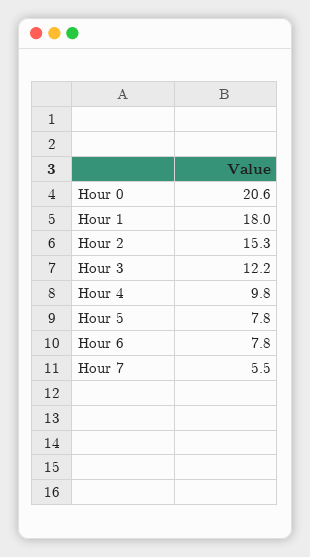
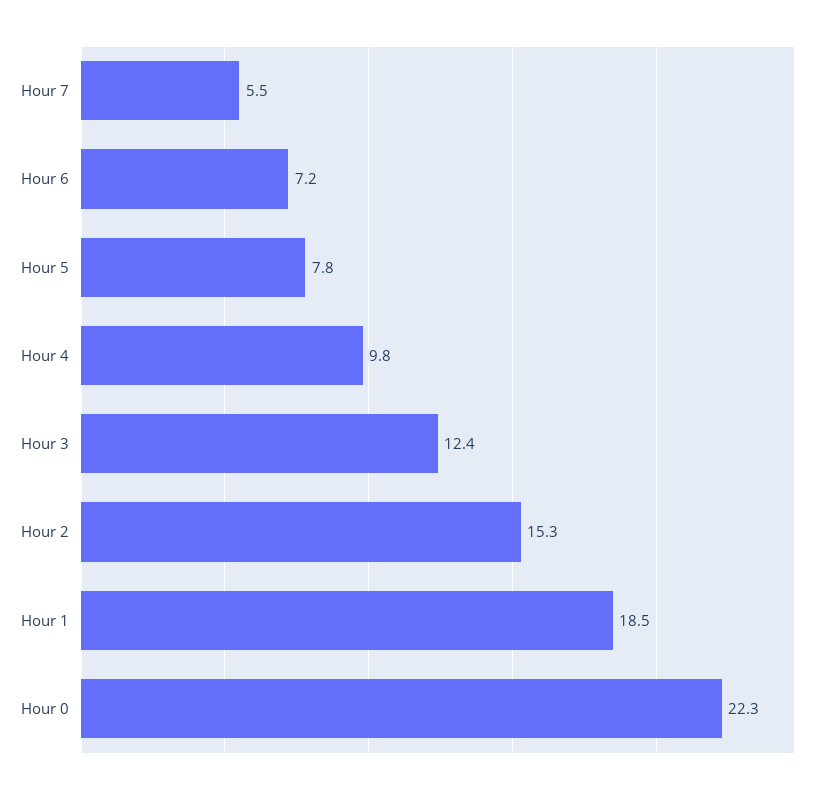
  {
-   "Hour 0": 20.6,
+   "Hour 0": 22.3,
-   "Hour 1": 18,
+   "Hour 1": 18.5,
    "Hour 2": 15.3,
-   "Hour 3": 12.2,
+   "Hour 3": 12.4,
    "Hour 4": 9.8,
    "Hour 5": 7.8,
-   "Hour 6": 7.8,
+   "Hour 6": 7.2,
    "Hour 7": 5.5
  }

